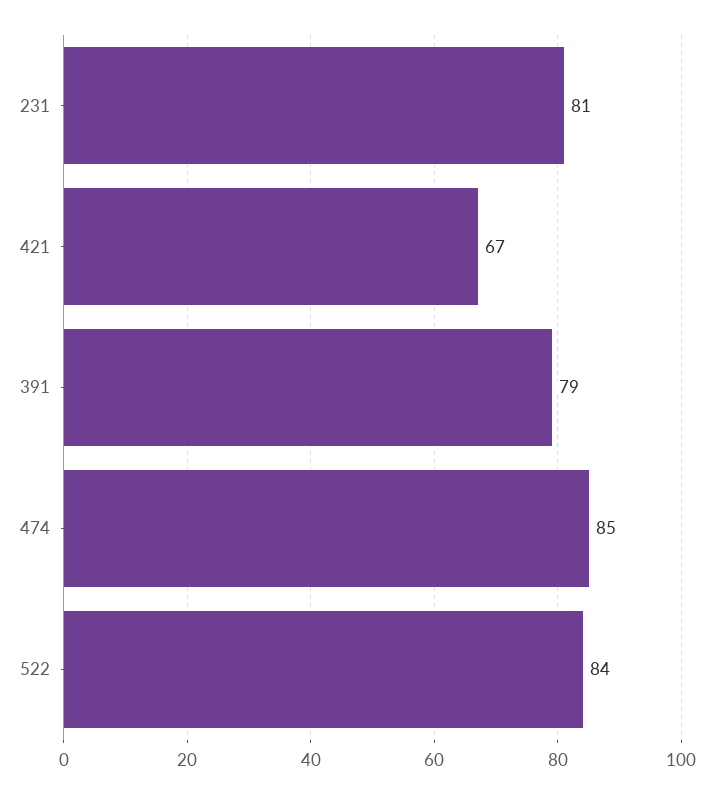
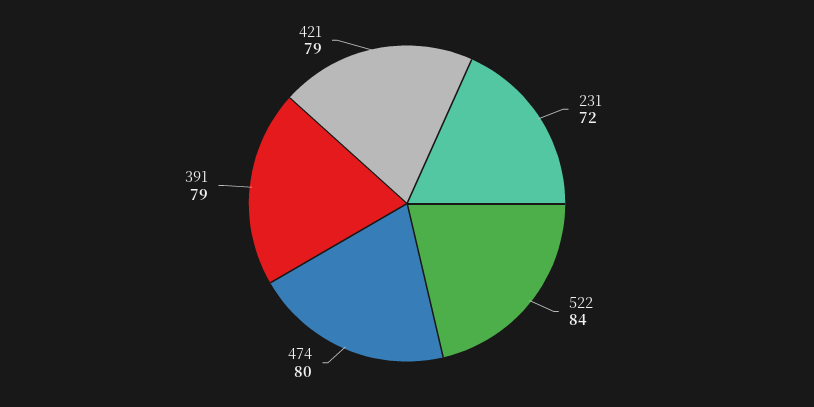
  {
-   "231": 81,
+   "231": 72,
-   "421": 67,
+   "421": 79,
    "391": 79,
-   "474": 85,
+   "474": 80,
    "522": 84
  }

